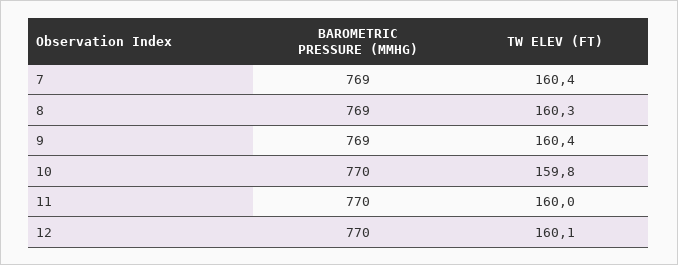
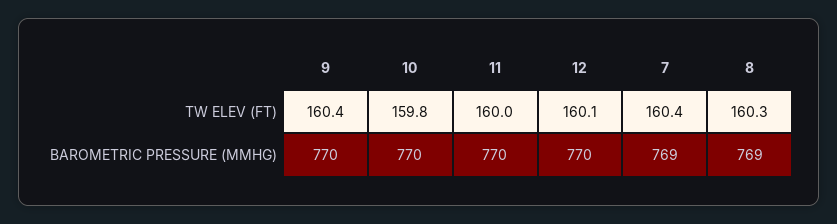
  {
    "BAROMETRIC PRESSURE (MMHG)": {
      "7": 769,
      "8": 769,
-     "9": 769,
+     "9": 770,
      "10": 770,
      "11": 770,
      "12": 770
    },
    "TW ELEV (FT)": {
      "7": 160.4,
      "8": 160.3,
      "9": 160.4,
      "10": 159.8,
      "11": 160,
      "12": 160.1
    }
  }

